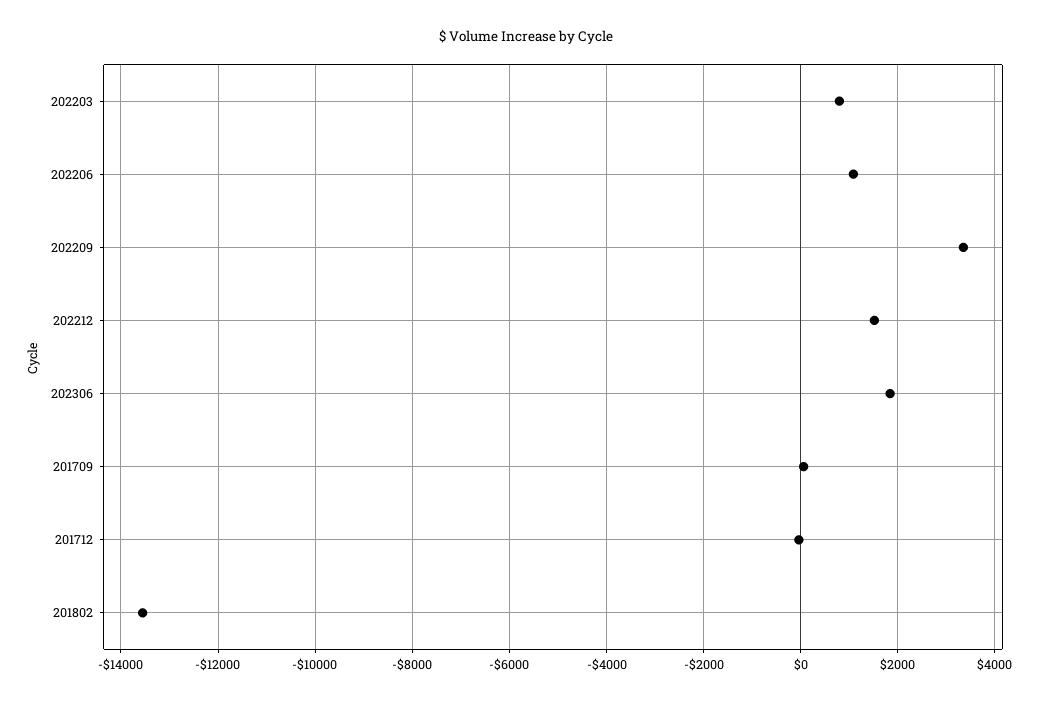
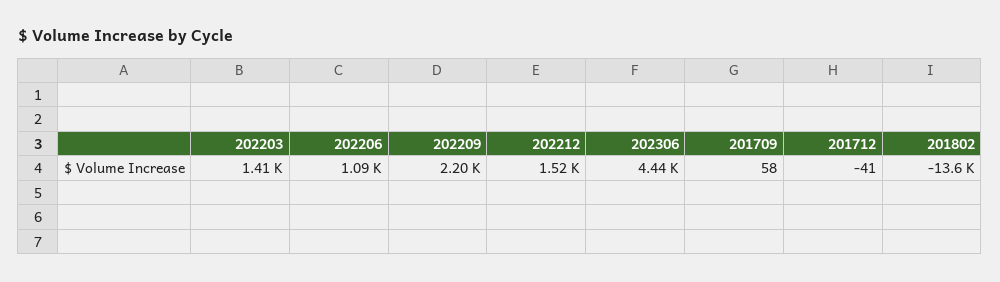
  {
-   "202203": 800,
+   "202203": 1410,
    "202206": 1090,
-   "202209": 3400,
+   "202209": 2200,
    "202212": 1520,
-   "202306": 1800,
+   "202306": 4440,
    "201709": 58,
    "201712": -41,
    "201802": -13600
  }

